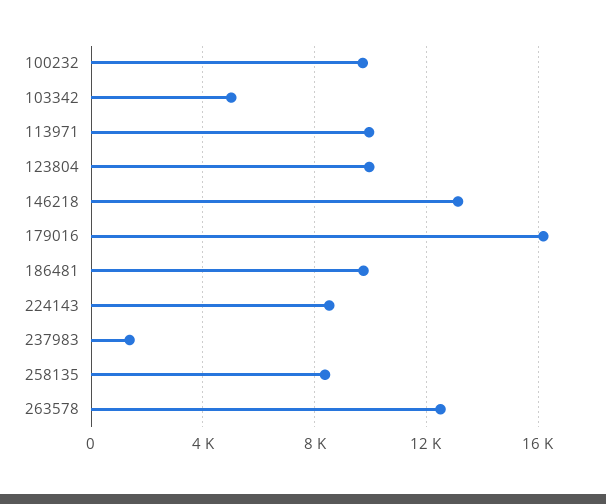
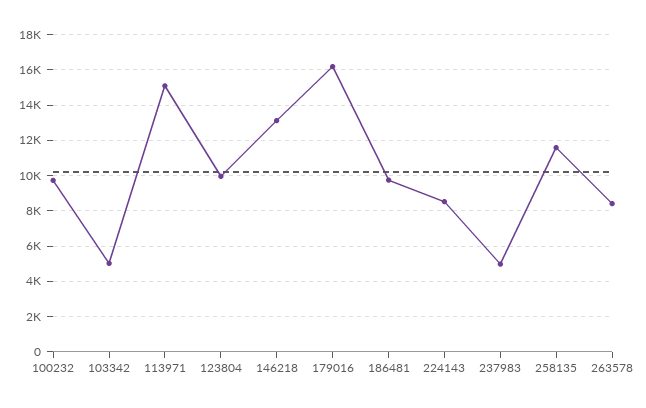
  {
    "100232": 9500,
    "103342": 5000,
-   "113971": 10000,
+   "113971": 15000,
    "123804": 10000,
    "146218": 13000,
    "179016": 16000,
    "186481": 9500,
    "224143": 8500,
-   "237983": 1500,
+   "237983": 5000,
-   "258135": 8500,
+   "258135": 11500,
-   "263578": 12500
+   "263578": 8500
  }

